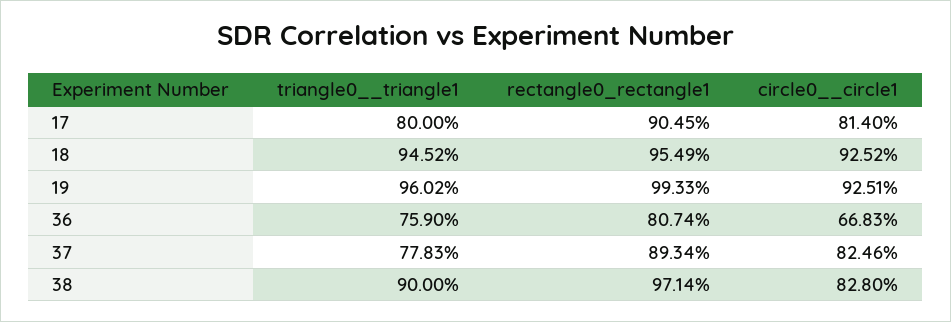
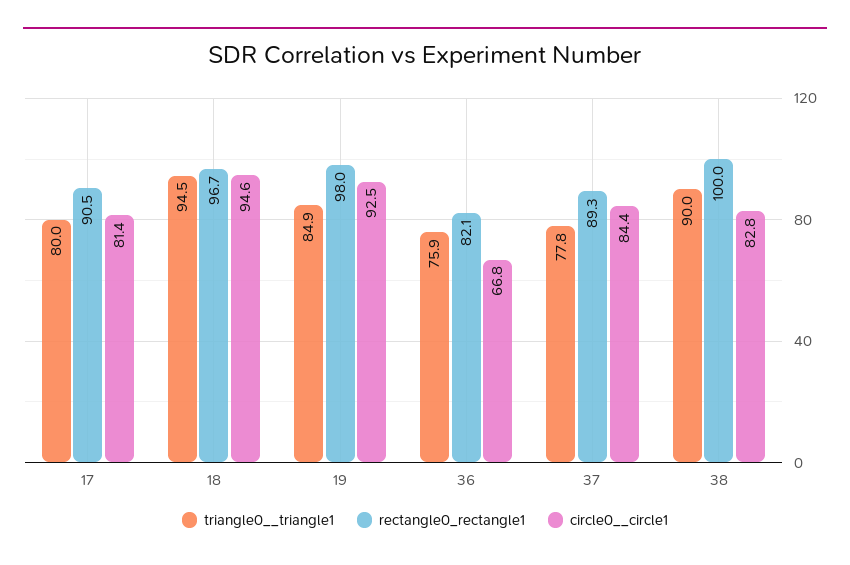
  {
    "triangle0__triangle1": {
      "17": 80,
      "18": 94.52,
-     "19": 96.02,
+     "19": 84.9,
      "36": 75.9,
      "37": 77.83,
      "38": 90
    },
    "rectangle0_rectangle1": {
      "17": 90.45,
-     "18": 95.49,
+     "18": 96.7,
-     "19": 99.33,
+     "19": 98,
-     "36": 80.74,
+     "36": 82.1,
      "37": 89.34,
-     "38": 97.14
+     "38": 100
    },
    "circle0__circle1": {
      "17": 81.4,
-     "18": 92.52,
+     "18": 94.6,
      "19": 92.51,
      "36": 66.83,
-     "37": 82.46,
+     "37": 84.4,
      "38": 82.8
    }
  }

